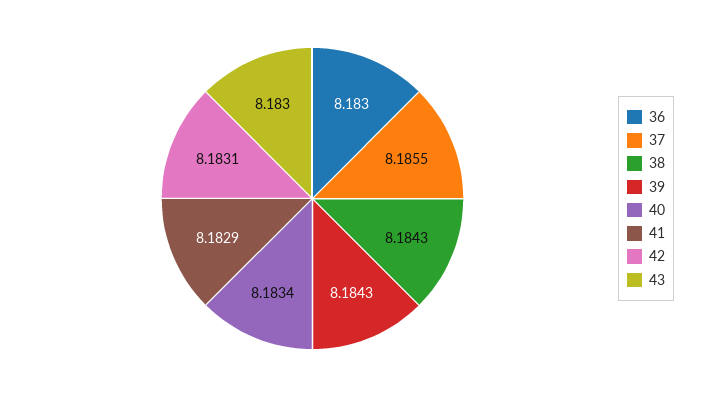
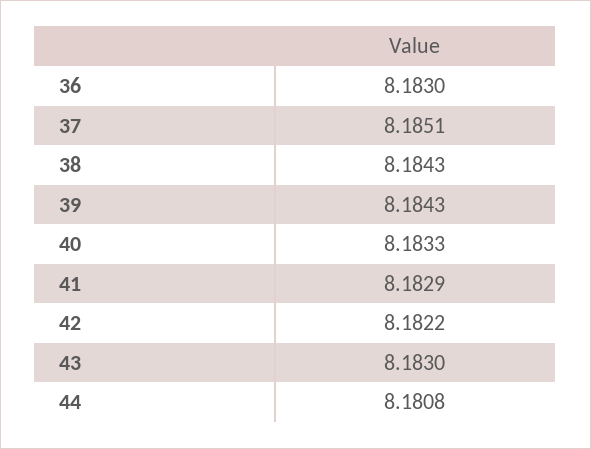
  {
    "36": 8.183,
-   "37": 8.1855,
+   "37": 8.1851,
    "38": 8.1843,
    "39": 8.1843,
-   "40": 8.1834,
+   "40": 8.1833,
    "41": 8.1829,
-   "42": 8.1831,
+   "42": 8.1822,
-   "43": 8.183
+   "43": 8.183,
+   "44": 8.1808
  }

